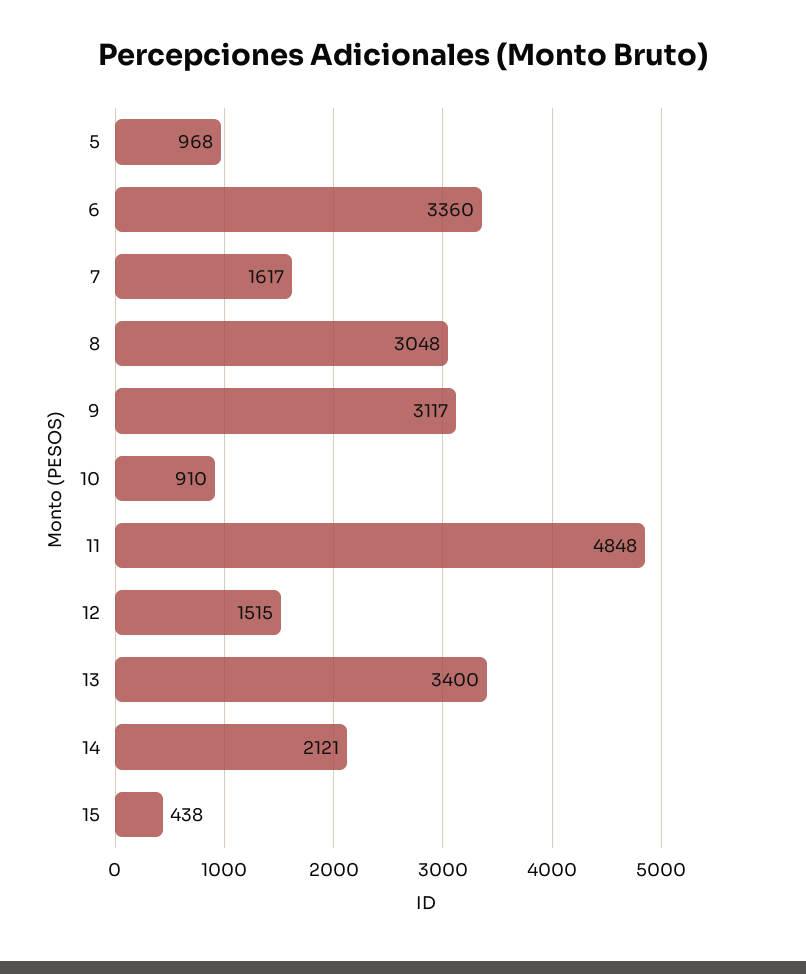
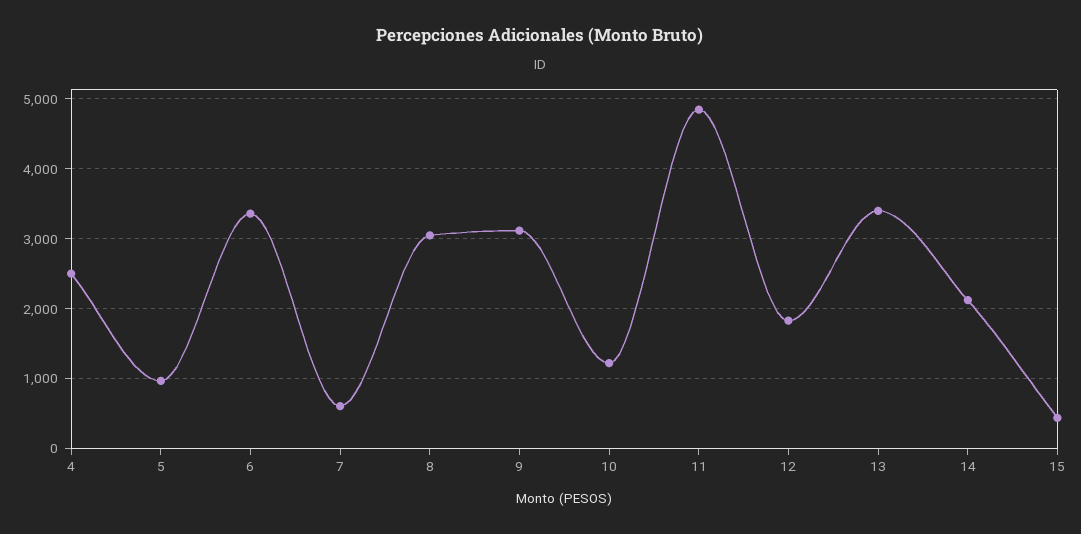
  {
    "5": 968,
    "6": 3360,
-   "7": 1617,
+   "7": 600,
    "8": 3048,
    "9": 3117,
-   "10": 910,
+   "10": 1200,
    "11": 4848,
-   "12": 1515,
+   "12": 1800,
    "13": 3400,
    "14": 2121,
-   "15": 438
+   "15": 438,
+   "4": 2500
  }

